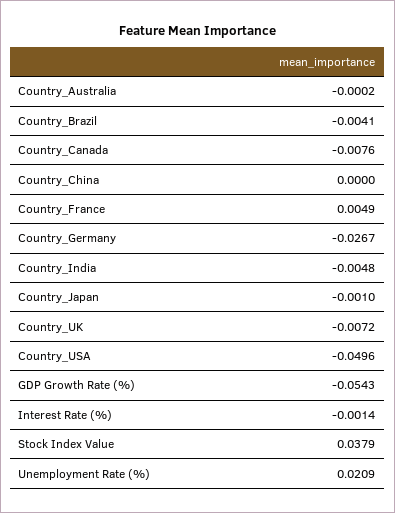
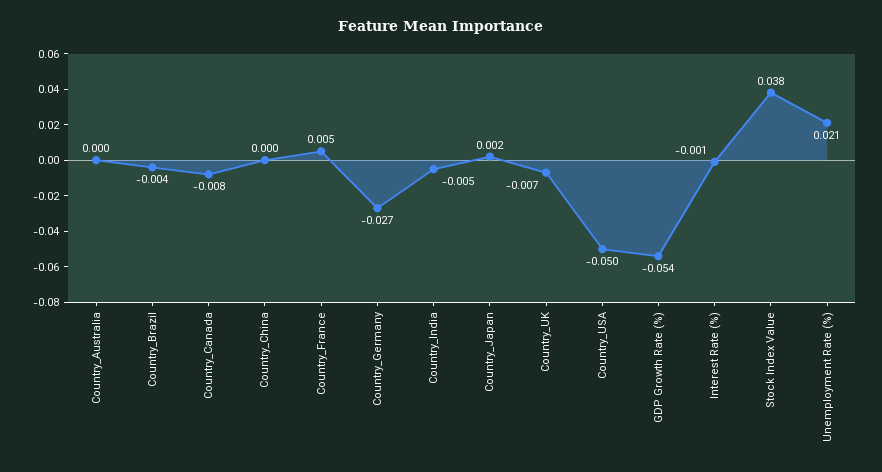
  {
    "Country_Australia": -0.0002,
    "Country_Brazil": -0.0041,
    "Country_Canada": -0.0076,
    "Country_China": 0,
    "Country_France": 0.0049,
    "Country_Germany": -0.0267,
    "Country_India": -0.0048,
-   "Country_Japan": -0.001,
+   "Country_Japan": 0.002,
    "Country_UK": -0.0072,
    "Country_USA": -0.0496,
    "GDP Growth Rate (%)": -0.0543,
    "Interest Rate (%)": -0.0014,
    "Stock Index Value": 0.0379,
    "Unemployment Rate (%)": 0.0209
  }

